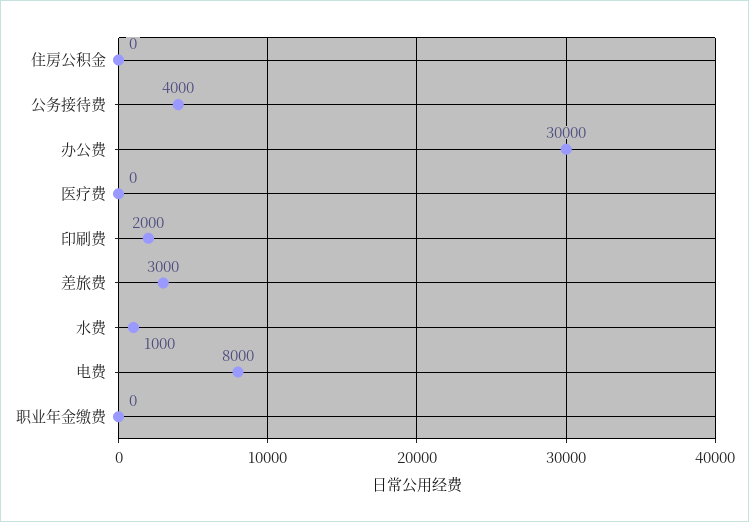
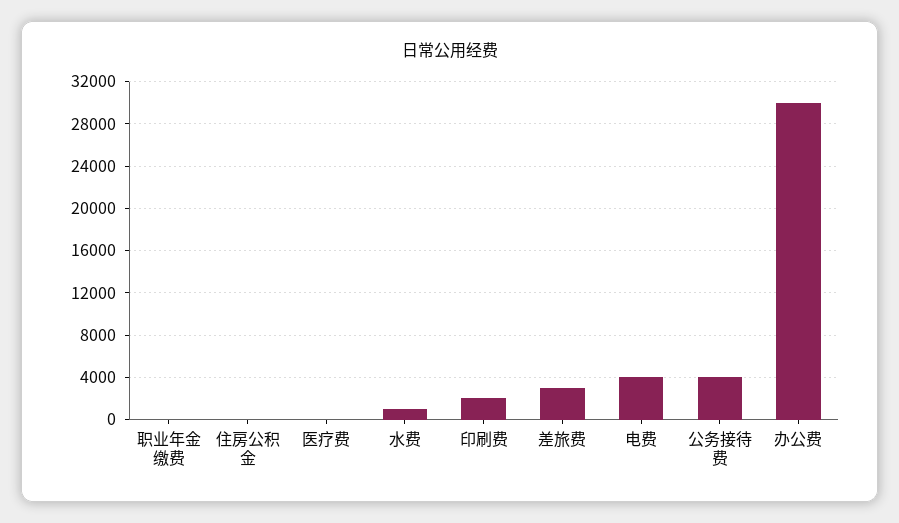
  {
    "住房公积金": 0,
    "公务接待费": 4000,
    "办公费": 30000,
    "医疗费": 0,
    "印刷费": 2000,
    "差旅费": 3000,
    "水费": 1000,
-   "电费": 8000,
+   "电费": 4000,
    "职业年金缴费": 0
  }

